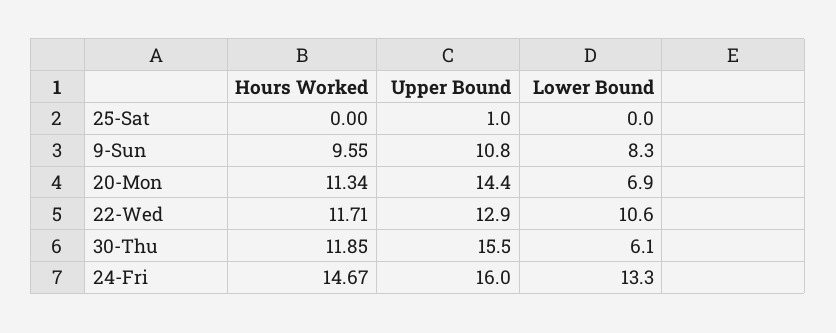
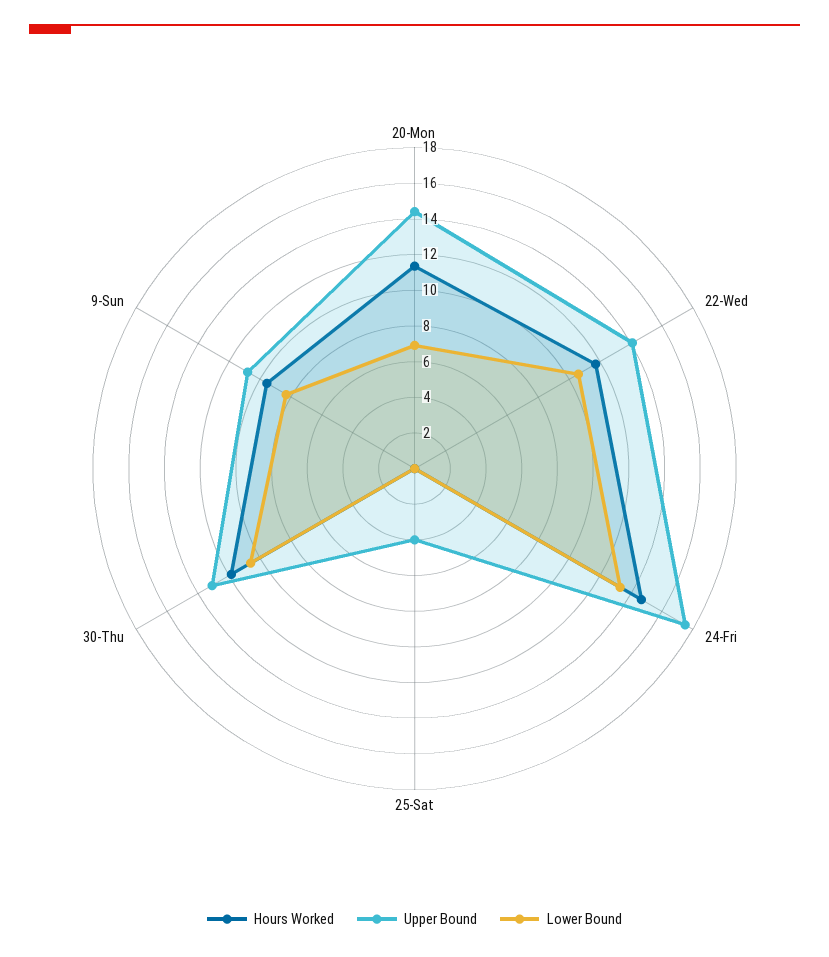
  {
    "Hours Worked": {
      "25-Sat": 0,
      "9-Sun": 9.55,
      "20-Mon": 11.34,
      "22-Wed": 11.71,
      "30-Thu": 11.85,
      "24-Fri": 14.67
    },
    "Upper Bound": {
-     "25-Sat": 1,
+     "25-Sat": 4,
      "9-Sun": 10.8,
      "20-Mon": 14.4,
-     "22-Wed": 12.9,
+     "22-Wed": 14,
-     "30-Thu": 15.5,
+     "30-Thu": 13,
-     "24-Fri": 16
+     "24-Fri": 17.5
    },
    "Lower Bound": {
      "25-Sat": 0,
      "9-Sun": 8.3,
      "20-Mon": 6.9,
      "22-Wed": 10.6,
-     "30-Thu": 6.1,
+     "30-Thu": 10.5,
      "24-Fri": 13.3
    }
  }

